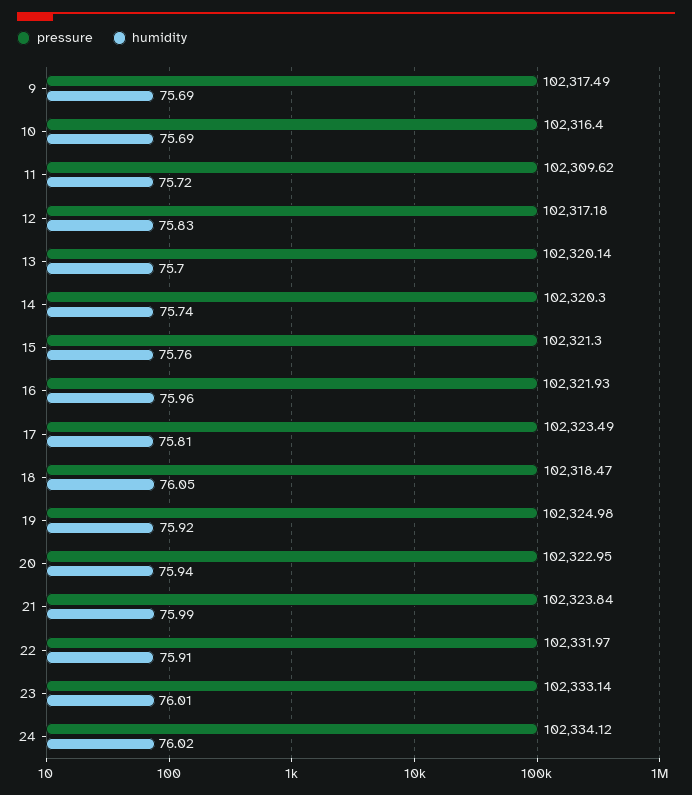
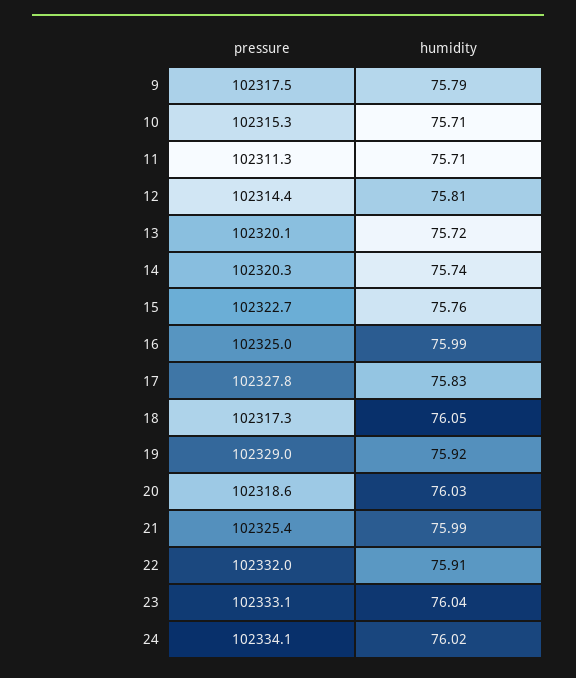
  {
    "pressure": {
      "9": 102317.49,
-     "10": 102316.4,
+     "10": 102315.3,
-     "11": 102309.62,
+     "11": 102311.3,
-     "12": 102317.18,
+     "12": 102314.4,
      "13": 102320.14,
      "14": 102320.3,
-     "15": 102321.3,
+     "15": 102322.7,
-     "16": 102321.93,
+     "16": 102325,
-     "17": 102323.49,
+     "17": 102327.8,
-     "18": 102318.47,
+     "18": 102317.3,
-     "19": 102324.98,
+     "19": 102329,
-     "20": 102322.95,
+     "20": 102318.6,
-     "21": 102323.84,
+     "21": 102325.4,
      "22": 102331.97,
      "23": 102333.14,
      "24": 102334.12
    },
    "humidity": {
-     "9": 75.69,
+     "9": 75.79,
-     "10": 75.69,
+     "10": 75.71,
-     "11": 75.72,
+     "11": 75.71,
-     "12": 75.83,
+     "12": 75.81,
-     "13": 75.7,
+     "13": 75.72,
      "14": 75.74,
      "15": 75.76,
-     "16": 75.96,
+     "16": 75.99,
-     "17": 75.81,
+     "17": 75.83,
      "18": 76.05,
      "19": 75.92,
-     "20": 75.94,
+     "20": 76.03,
      "21": 75.99,
      "22": 75.91,
-     "23": 76.01,
+     "23": 76.04,
      "24": 76.02
    }
  }

